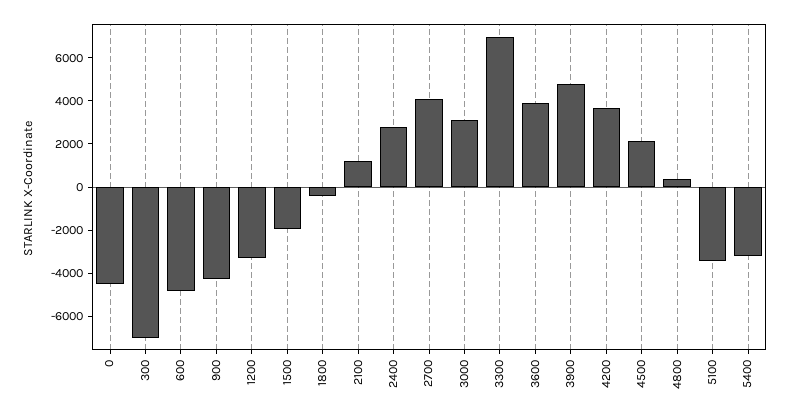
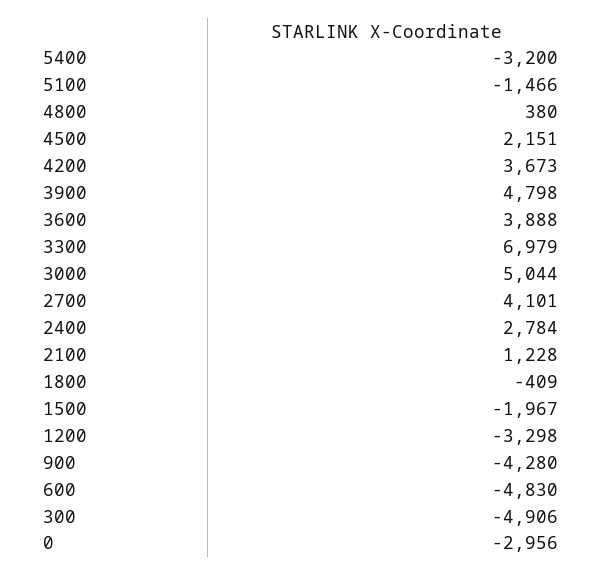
  {
-   "0": -4500,
+   "0": -2956,
-   "300": -7000,
+   "300": -4906,
    "600": -4830,
    "900": -4280,
    "1200": -3298,
    "1500": -1967,
    "1800": -409,
    "2100": 1228,
    "2400": 2784,
    "2700": 4101,
-   "3000": 3000,
+   "3000": 5044,
    "3300": 6979,
    "3600": 3888,
    "3900": 4798,
    "4200": 3673,
    "4500": 2151,
    "4800": 380,
-   "5100": -3500,
+   "5100": -1466,
    "5400": -3200
  }

